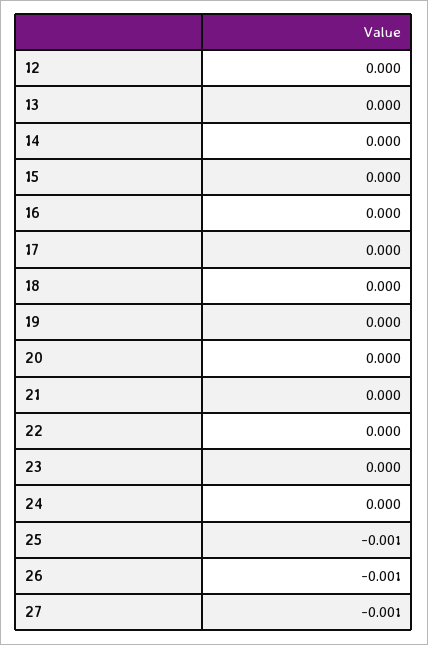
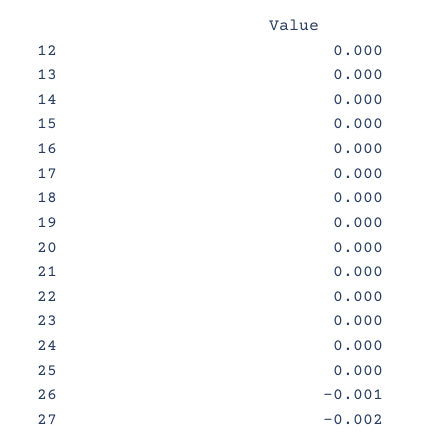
  {
    "12": 0,
    "13": 0,
    "14": 0,
    "15": 0,
    "16": 0,
    "17": 0,
    "18": 0,
    "19": 0,
    "20": 0,
    "21": 0,
    "22": 0,
    "23": 0,
    "24": 0,
-   "25": -0.001,
+   "25": 0,
    "26": -0.001,
-   "27": -0.001
+   "27": -0.002
  }

